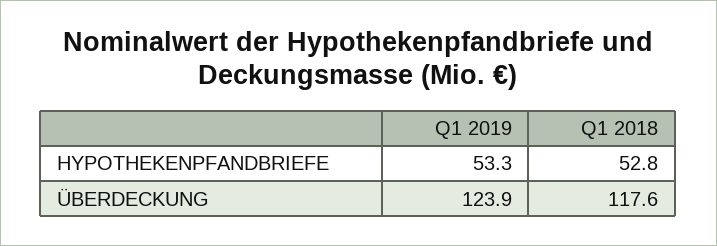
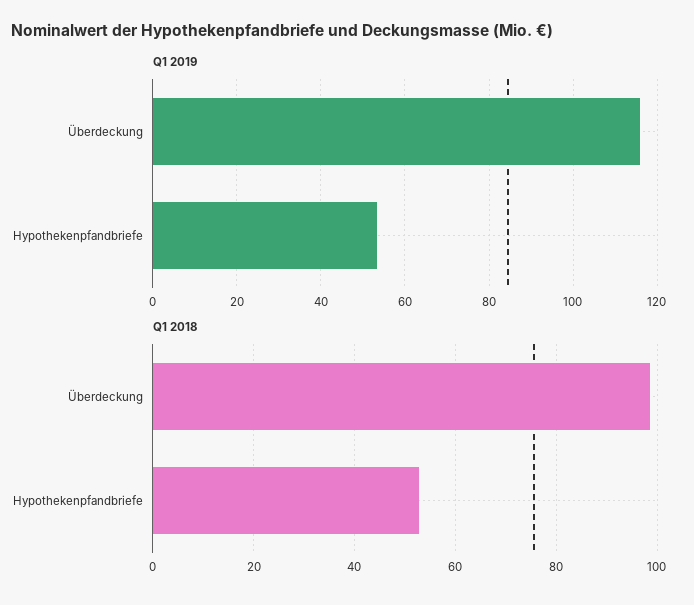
  {
    "Q1 2019": {
      "HYPOTHEKENPFANDBRIEFE": 53.3,
-     "ÜBERDECKUNG": 123.9
+     "ÜBERDECKUNG": 116
    },
    "Q1 2018": {
      "HYPOTHEKENPFANDBRIEFE": 52.8,
-     "ÜBERDECKUNG": 117.6
+     "ÜBERDECKUNG": 98
    }
  }

